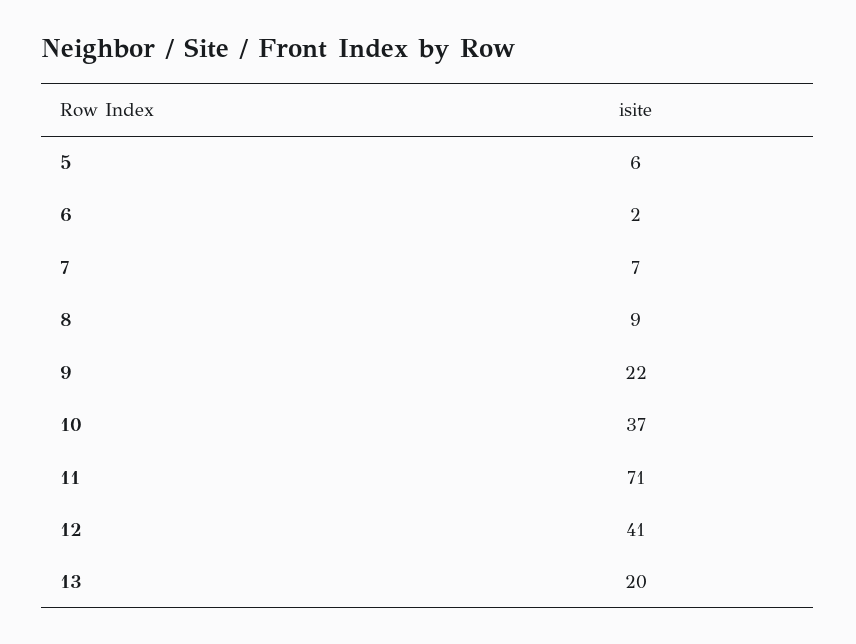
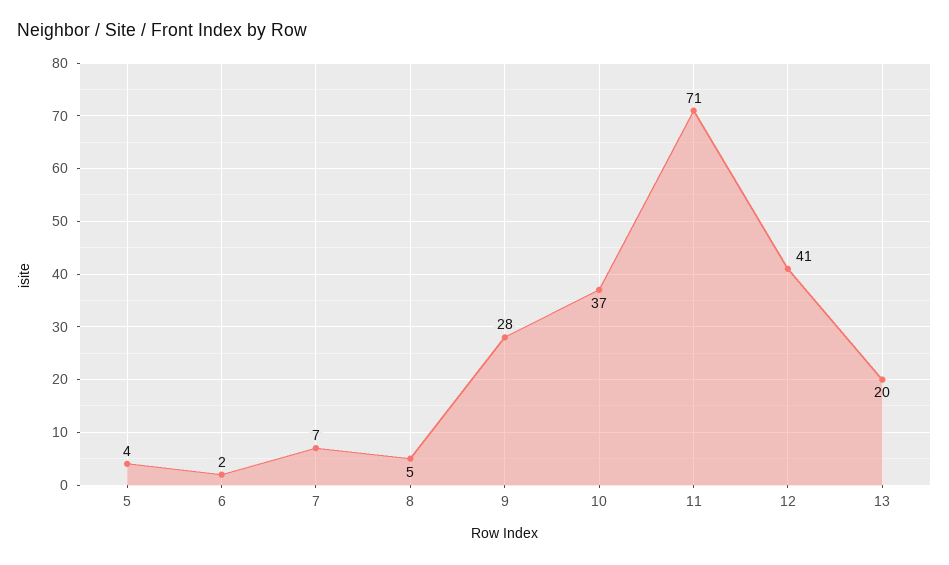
  {
-   "5": 6,
+   "5": 4,
    "6": 2,
    "7": 7,
-   "8": 9,
+   "8": 5,
-   "9": 22,
+   "9": 28,
    "10": 37,
    "11": 71,
    "12": 41,
    "13": 20
  }

